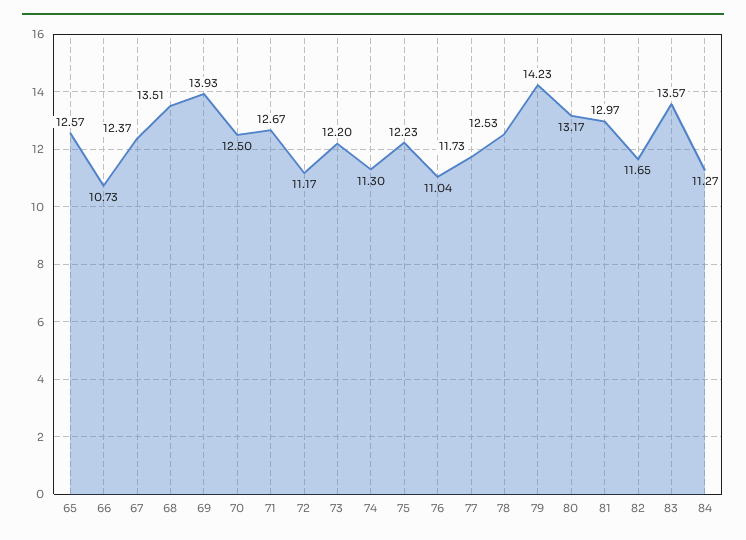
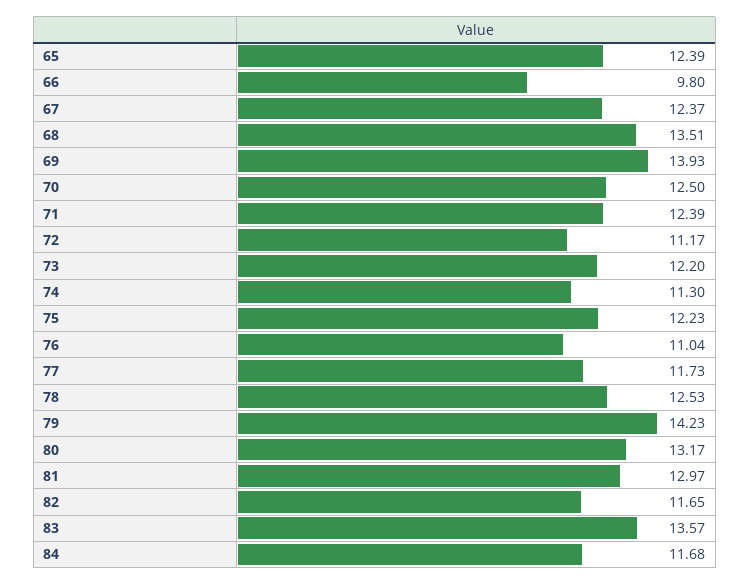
  {
-   "65": 12.57,
+   "65": 12.39,
-   "66": 10.73,
+   "66": 9.8,
    "67": 12.37,
    "68": 13.51,
    "69": 13.93,
    "70": 12.5,
-   "71": 12.67,
+   "71": 12.39,
    "72": 11.17,
    "73": 12.2,
    "74": 11.3,
    "75": 12.23,
    "76": 11.04,
    "77": 11.73,
    "78": 12.53,
    "79": 14.23,
    "80": 13.17,
    "81": 12.97,
    "82": 11.65,
    "83": 13.57,
-   "84": 11.27
+   "84": 11.68
  }

